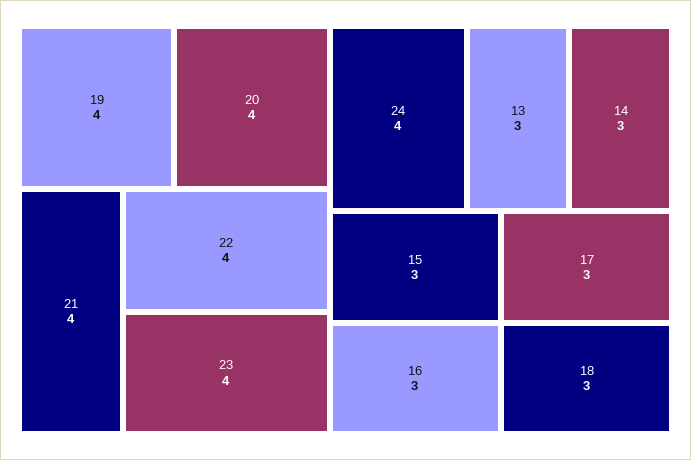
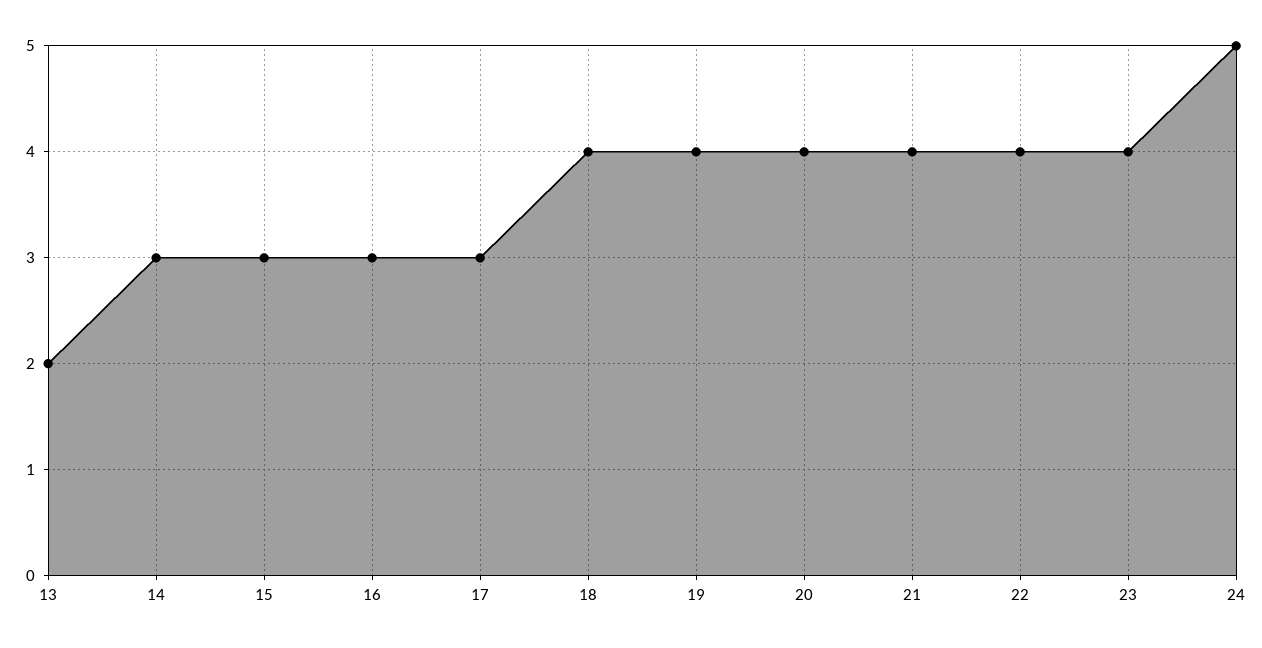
  {
    "19": 4,
    "20": 4,
    "21": 4,
    "22": 4,
    "23": 4,
-   "24": 4,
+   "24": 5,
-   "13": 3,
+   "13": 2,
    "14": 3,
    "15": 3,
    "16": 3,
    "17": 3,
-   "18": 3
+   "18": 4
  }

